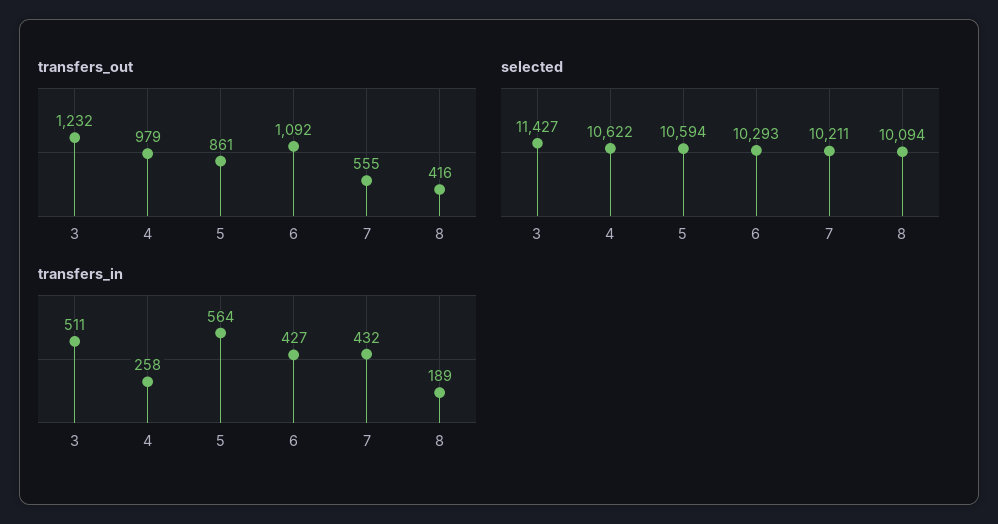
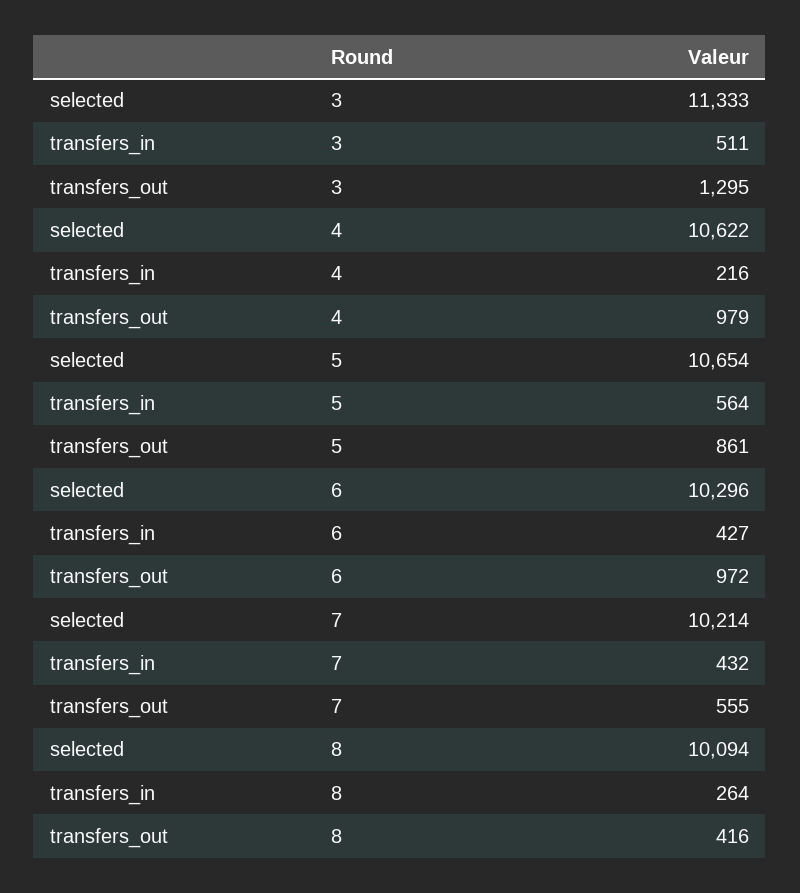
  {
    "transfers_out": {
-     "3": 1232,
+     "3": 1295,
      "4": 979,
      "5": 861,
-     "6": 1092,
+     "6": 972,
      "7": 555,
      "8": 416
    },
    "selected": {
-     "3": 11427,
+     "3": 11333,
      "4": 10622,
-     "5": 10594,
+     "5": 10654,
-     "6": 10293,
+     "6": 10296,
-     "7": 10211,
+     "7": 10214,
      "8": 10094
    },
    "transfers_in": {
      "3": 511,
-     "4": 258,
+     "4": 216,
      "5": 564,
      "6": 427,
      "7": 432,
-     "8": 189
+     "8": 264
    }
  }

